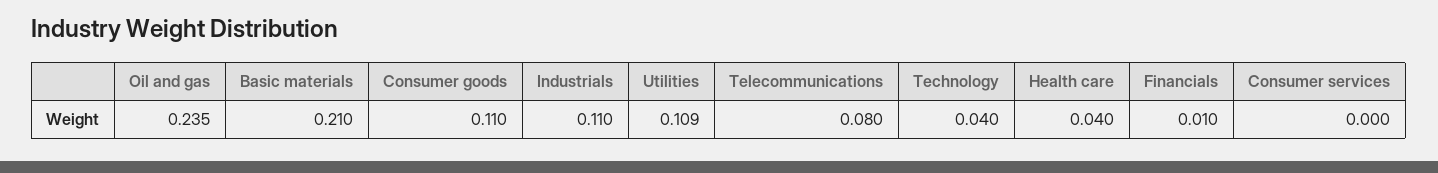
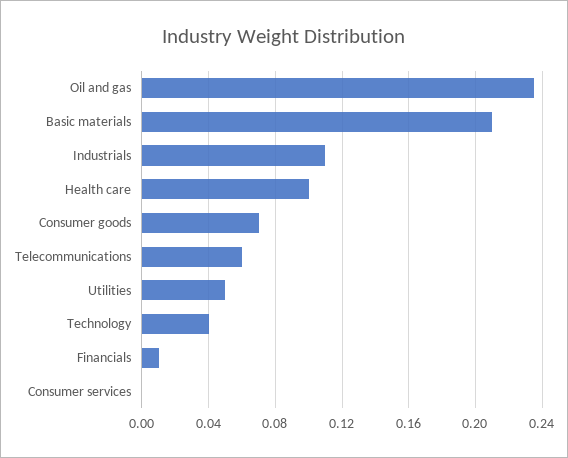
  {
    "Oil and gas": 0.235,
    "Basic materials": 0.21,
-   "Consumer goods": 0.11,
+   "Consumer goods": 0.07,
    "Industrials": 0.11,
-   "Utilities": 0.109,
+   "Utilities": 0.05,
-   "Telecommunications": 0.08,
+   "Telecommunications": 0.06,
    "Technology": 0.04,
-   "Health care": 0.04,
+   "Health care": 0.1,
    "Financials": 0.01,
    "Consumer services": 0
  }

